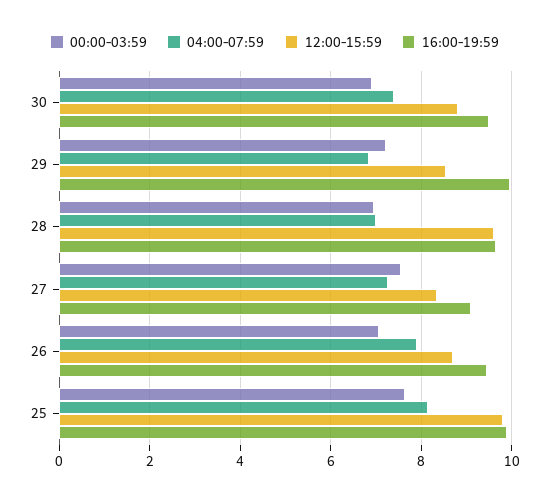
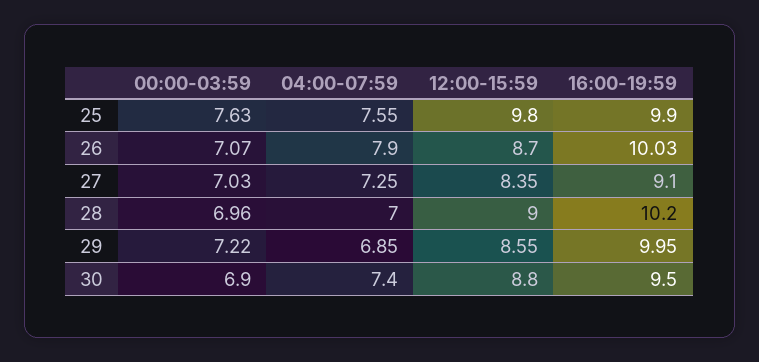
  {
    "00:00-03:59": {
      "30": 6.9,
      "29": 7.22,
      "28": 6.96,
-     "27": 7.6,
+     "27": 7.03,
      "26": 7.07,
      "25": 7.63
    },
    "04:00-07:59": {
      "30": 7.4,
      "29": 6.85,
      "28": 7,
      "27": 7.25,
      "26": 7.9,
-     "25": 8.2
+     "25": 7.55
    },
    "12:00-15:59": {
      "30": 8.8,
      "29": 8.55,
-     "28": 9.6,
+     "28": 9,
      "27": 8.35,
      "26": 8.7,
      "25": 9.8
    },
    "16:00-19:59": {
      "30": 9.5,
      "29": 9.95,
-     "28": 9.6,
+     "28": 10.2,
      "27": 9.1,
-     "26": 9.4,
+     "26": 10.03,
      "25": 9.9
    }
  }

